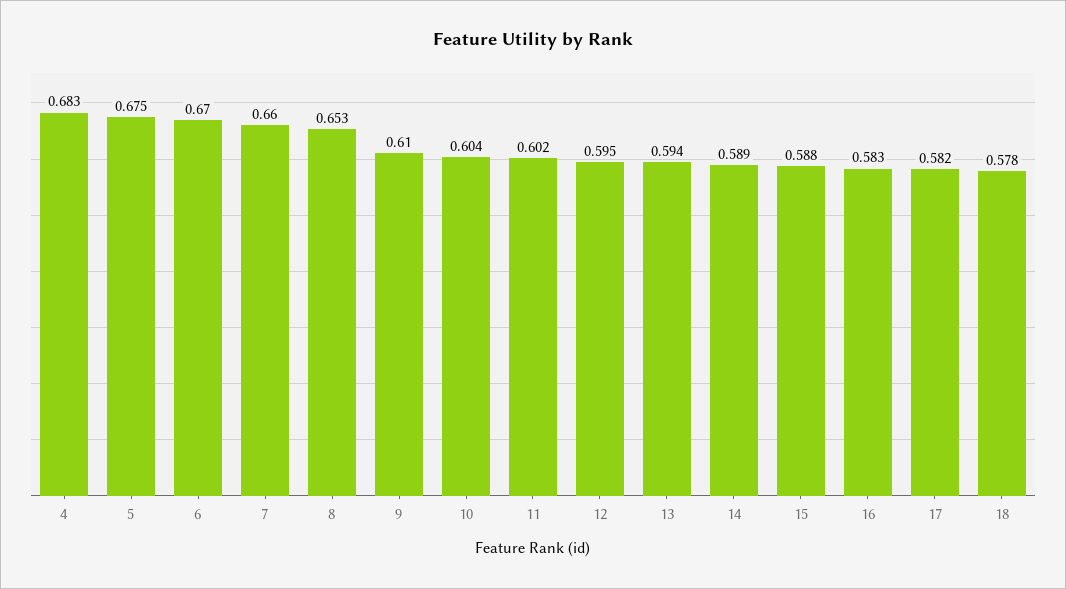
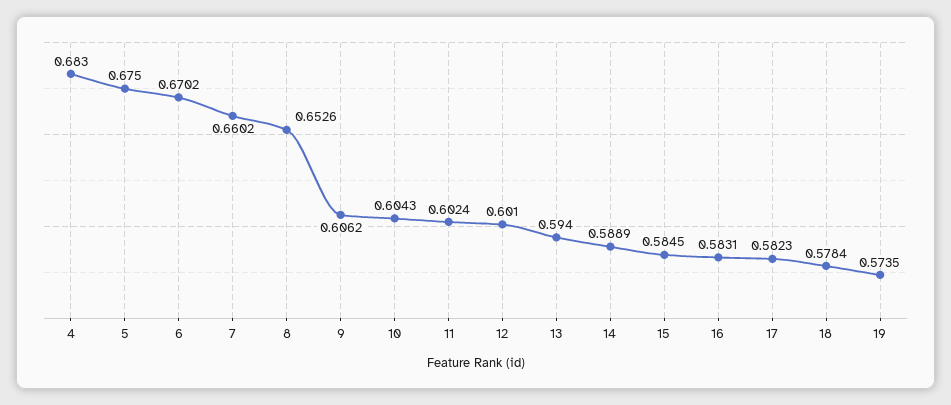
  {
    "4": 0.683,
    "5": 0.675,
    "6": 0.6702,
    "7": 0.6602,
    "8": 0.6526,
-   "9": 0.61,
+   "9": 0.6062,
    "10": 0.6043,
    "11": 0.6024,
-   "12": 0.595,
+   "12": 0.601,
    "13": 0.594,
    "14": 0.5889,
-   "15": 0.588,
+   "15": 0.5845,
    "16": 0.5831,
    "17": 0.5823,
-   "18": 0.5784
+   "18": 0.5784,
+   "19": 0.5735
  }

